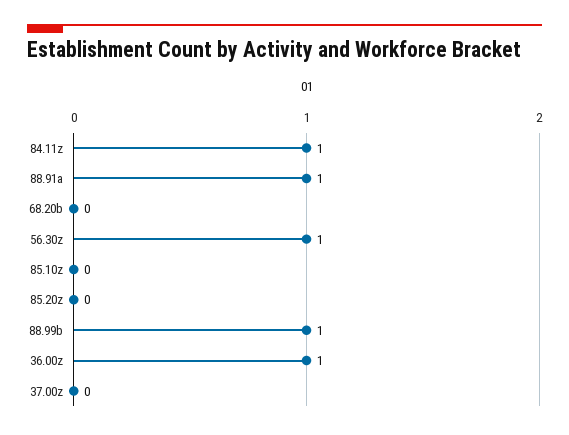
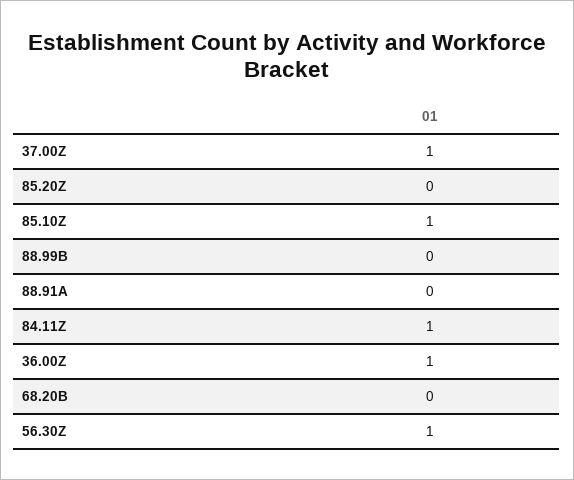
  {
    "84.11z": 1,
-   "88.91a": 1,
+   "88.91a": 0,
    "68.20b": 0,
    "56.30z": 1,
-   "85.10z": 0,
+   "85.10z": 1,
    "85.20z": 0,
-   "88.99b": 1,
+   "88.99b": 0,
    "36.00z": 1,
-   "37.00z": 0
+   "37.00z": 1
  }

